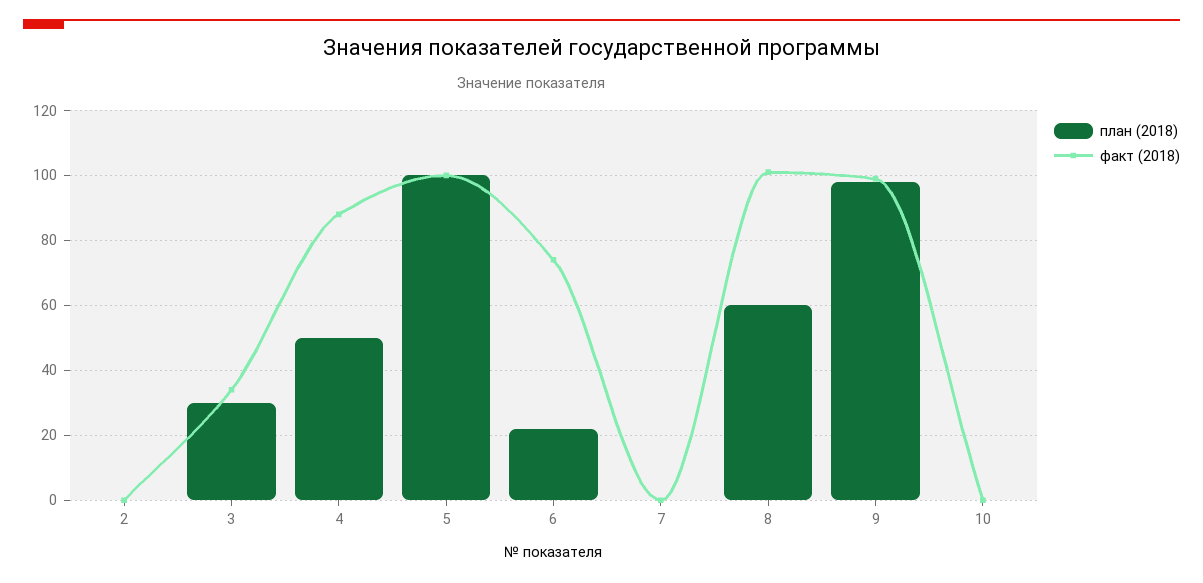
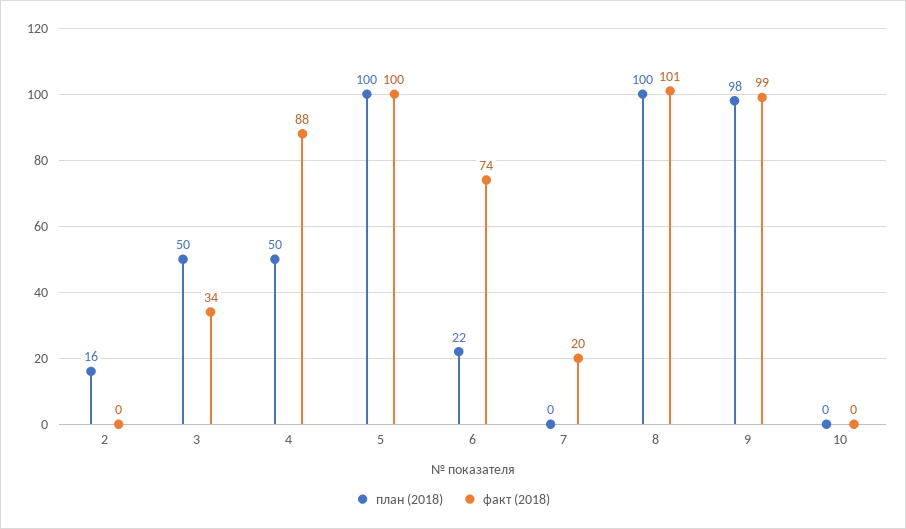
  {
    "план (2018)": {
-     "2": 0,
+     "2": 16,
-     "3": 30,
+     "3": 50,
      "4": 50,
      "5": 100,
      "6": 22,
      "7": 0,
-     "8": 60,
+     "8": 100,
      "9": 98,
      "10": 0
    },
    "факт (2018)": {
      "2": 0,
      "3": 34,
      "4": 88,
      "5": 100,
      "6": 74,
-     "7": 0,
+     "7": 20,
      "8": 101,
      "9": 99,
      "10": 0
    }
  }

